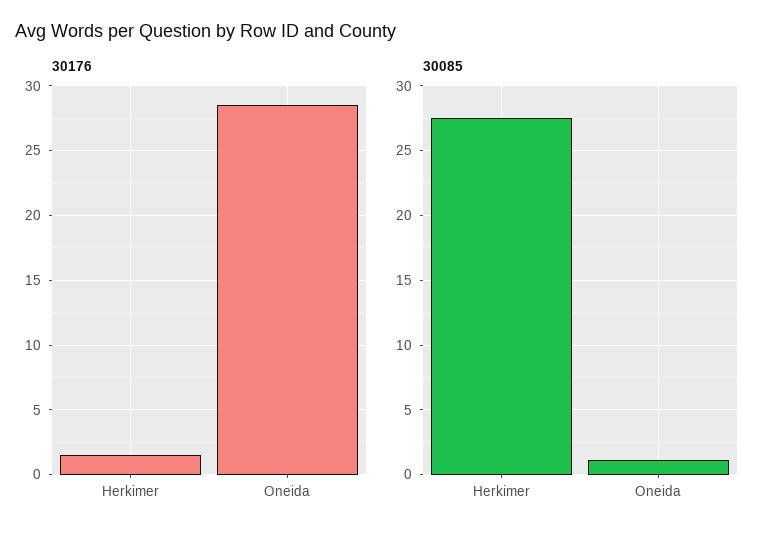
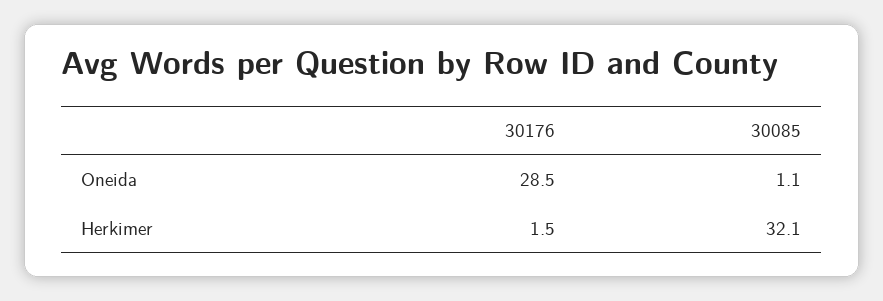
  {
    "30176": {
      "Herkimer": 1.5,
      "Oneida": 28.5
    },
    "30085": {
-     "Herkimer": 27.5,
+     "Herkimer": 32.1,
      "Oneida": 1.1
    }
  }

